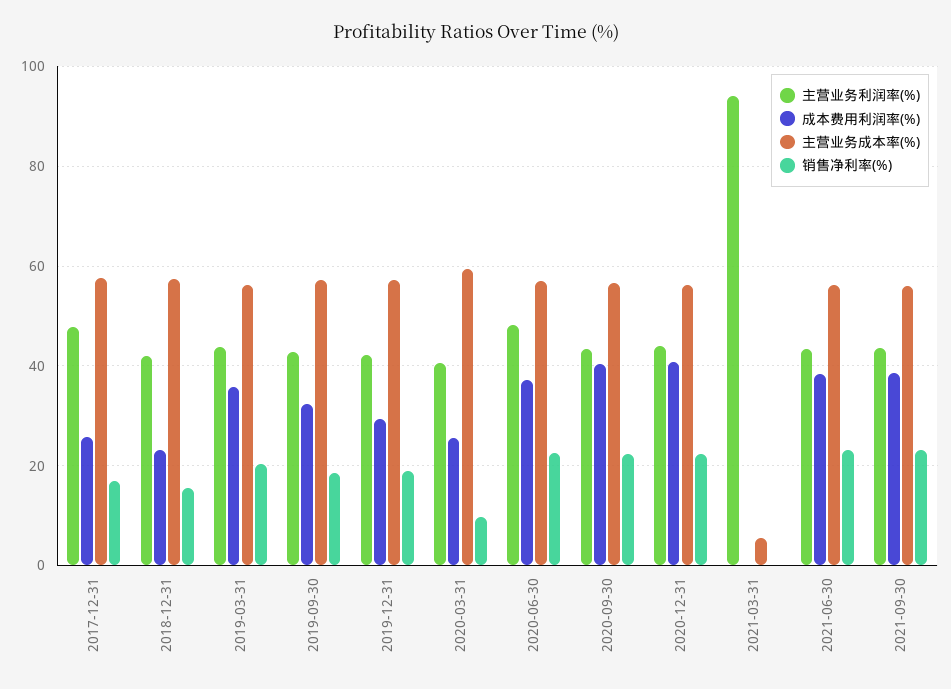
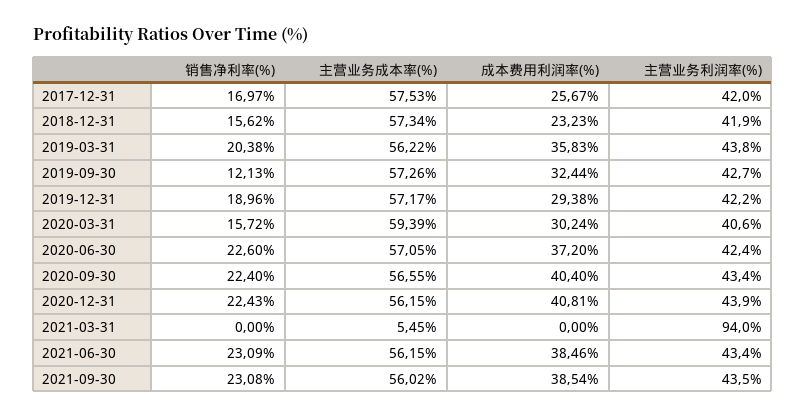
  {
    "主营业务利润率(%)": {
-     "2017-12-31": 48,
+     "2017-12-31": 42,
      "2018-12-31": 41.9,
      "2019-03-31": 43.8,
      "2019-09-30": 42.7,
      "2019-12-31": 42.2,
      "2020-03-31": 40.6,
-     "2020-06-30": 48,
+     "2020-06-30": 42.4,
      "2020-09-30": 43.4,
      "2020-12-31": 43.9,
      "2021-03-31": 94,
      "2021-06-30": 43.4,
      "2021-09-30": 43.5
    },
    "成本费用利润率(%)": {
      "2017-12-31": 25.67,
      "2018-12-31": 23.23,
      "2019-03-31": 35.83,
      "2019-09-30": 32.44,
      "2019-12-31": 29.38,
-     "2020-03-31": 26,
+     "2020-03-31": 30.24,
      "2020-06-30": 37.2,
      "2020-09-30": 40.4,
      "2020-12-31": 40.81,
      "2021-03-31": 0,
      "2021-06-30": 38.46,
      "2021-09-30": 38.54
    },
    "主营业务成本率(%)": {
      "2017-12-31": 57.53,
      "2018-12-31": 57.34,
      "2019-03-31": 56.22,
      "2019-09-30": 57.26,
      "2019-12-31": 57.17,
      "2020-03-31": 59.39,
      "2020-06-30": 57.05,
      "2020-09-30": 56.55,
      "2020-12-31": 56.15,
      "2021-03-31": 5.45,
      "2021-06-30": 56.15,
      "2021-09-30": 56.02
    },
    "销售净利率(%)": {
      "2017-12-31": 16.97,
      "2018-12-31": 15.62,
      "2019-03-31": 20.38,
-     "2019-09-30": 18,
+     "2019-09-30": 12.13,
      "2019-12-31": 18.96,
-     "2020-03-31": 10,
+     "2020-03-31": 15.72,
      "2020-06-30": 22.6,
      "2020-09-30": 22.4,
      "2020-12-31": 22.43,
      "2021-03-31": 0,
      "2021-06-30": 23.09,
      "2021-09-30": 23.08
    }
  }

